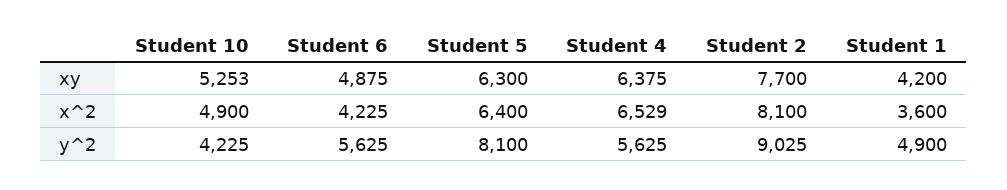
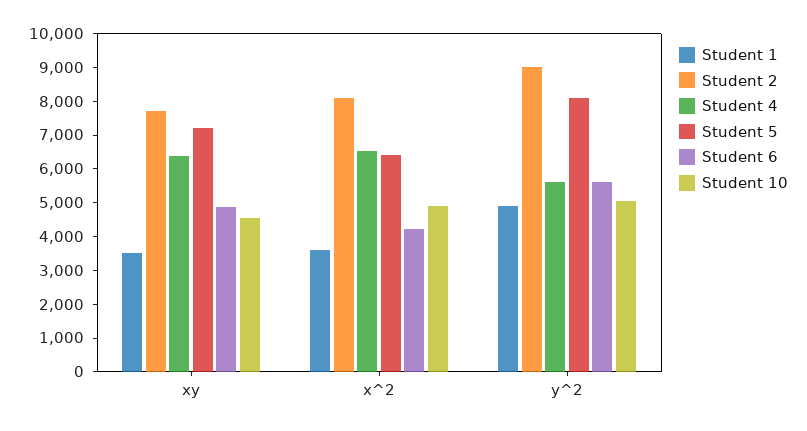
  {
    "Student 10": {
-     "xy": 5253,
+     "xy": 4500,
      "x^2": 4900,
-     "y^2": 4225
+     "y^2": 5000
    },
    "Student 6": {
      "xy": 4875,
      "x^2": 4225,
      "y^2": 5625
    },
    "Student 5": {
-     "xy": 6300,
+     "xy": 7250,
      "x^2": 6400,
      "y^2": 8100
    },
    "Student 4": {
      "xy": 6375,
      "x^2": 6529,
      "y^2": 5625
    },
    "Student 2": {
      "xy": 7700,
      "x^2": 8100,
      "y^2": 9025
    },
    "Student 1": {
-     "xy": 4200,
+     "xy": 3500,
      "x^2": 3600,
      "y^2": 4900
    }
  }

